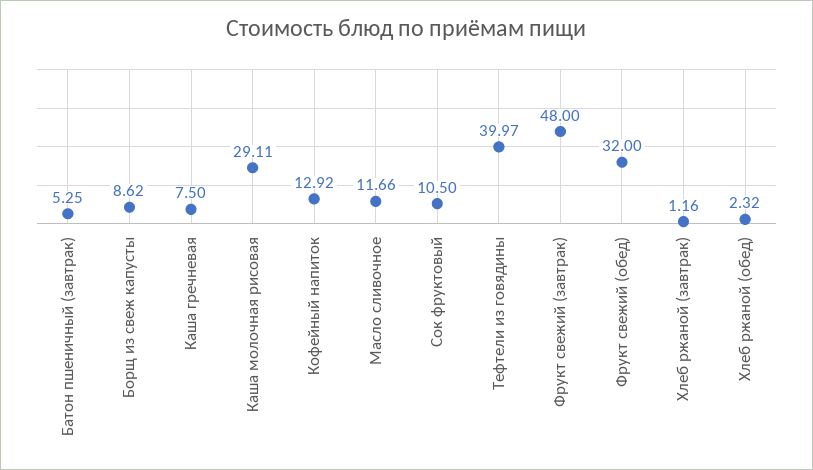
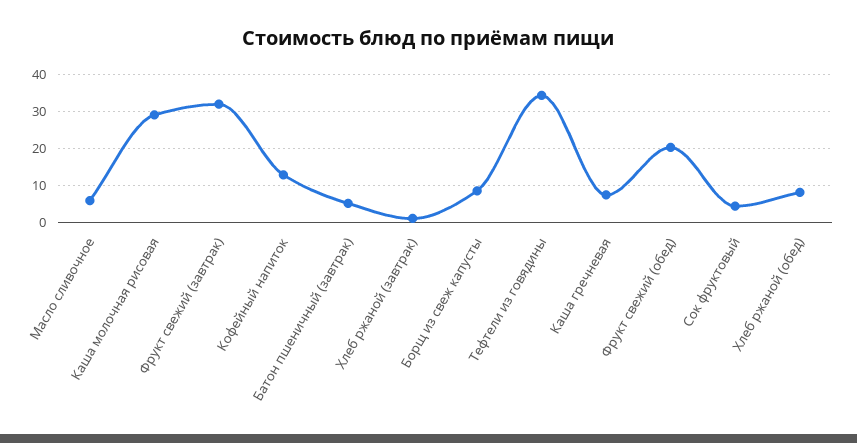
  {
    "Батон пшеничный (завтрак)": 5.25,
    "Борщ из свеж капусты": 8.62,
    "Каша гречневая": 7.5,
    "Каша молочная рисовая": 29.11,
    "Кофейный напиток": 12.92,
-   "Масло сливочное": 11.66,
+   "Масло сливочное": 6,
-   "Сок фруктовый": 10.5,
+   "Сок фруктовый": 4,
-   "Тефтели из говядины": 39.97,
+   "Тефтели из говядины": 34,
-   "Фрукт свежий (завтрак)": 48,
+   "Фрукт свежий (завтрак)": 32,
-   "Фрукт свежий (обед)": 32,
+   "Фрукт свежий (обед)": 20,
    "Хлеб ржаной (завтрак)": 1.16,
-   "Хлеб ржаной (обед)": 2.32
+   "Хлеб ржаной (обед)": 8
  }

